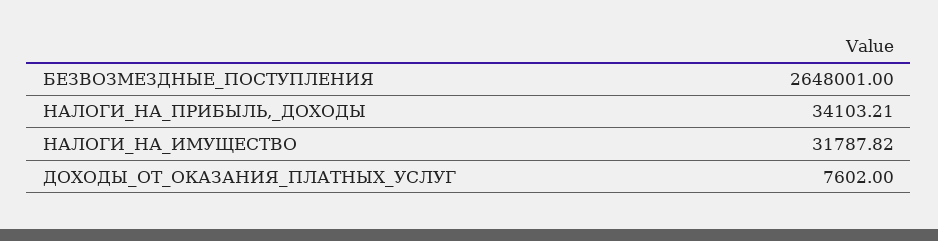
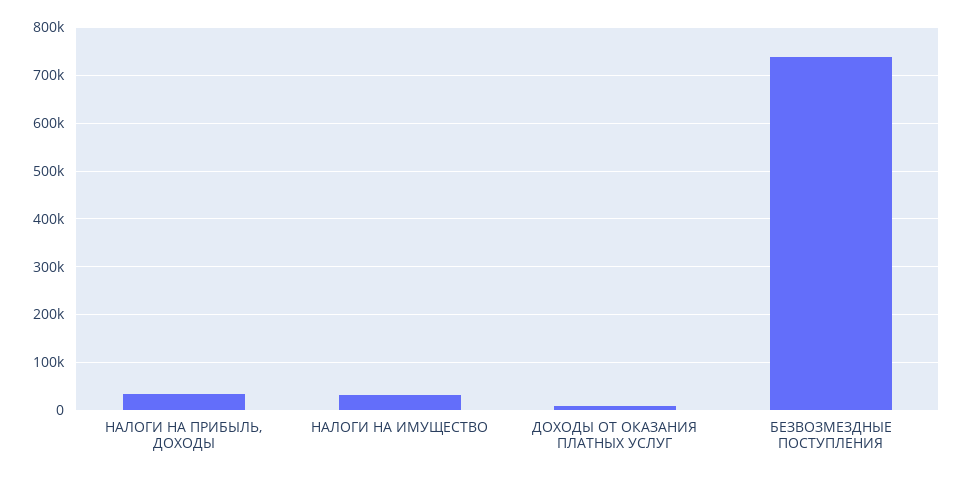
  {
-   "БЕЗВОЗМЕЗДНЫЕ_ПОСТУПЛЕНИЯ": 2648001,
+   "БЕЗВОЗМЕЗДНЫЕ_ПОСТУПЛЕНИЯ": 740000,
    "НАЛОГИ_НА_ПРИБЫЛЬ,_ДОХОДЫ": 34103.21,
    "НАЛОГИ_НА_ИМУЩЕСТВО": 31787.82,
    "ДОХОДЫ_ОТ_ОКАЗАНИЯ_ПЛАТНЫХ_УСЛУГ": 7602
  }

